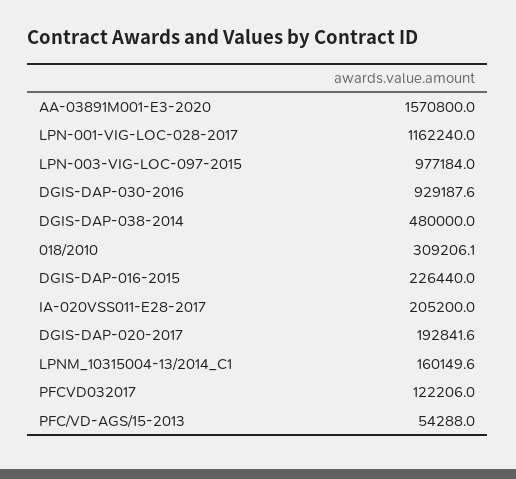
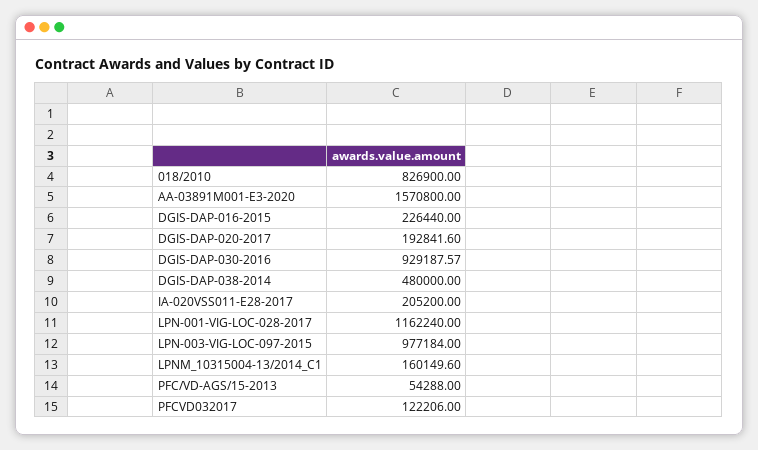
  {
    "AA-03891M001-E3-2020": 1570800,
    "LPN-001-VIG-LOC-028-2017": 1162240,
    "LPN-003-VIG-LOC-097-2015": 977184,
    "DGIS-DAP-030-2016": 929187.57,
    "DGIS-DAP-038-2014": 480000,
-   "018/2010": 309206.1,
+   "018/2010": 826900,
    "DGIS-DAP-016-2015": 226440,
    "IA-020VSS011-E28-2017": 205200,
    "DGIS-DAP-020-2017": 192841.6,
    "LPNM_10315004-13/2014_C1": 160149.6,
    "PFCVD032017": 122206,
    "PFC/VD-AGS/15-2013": 54288
  }

